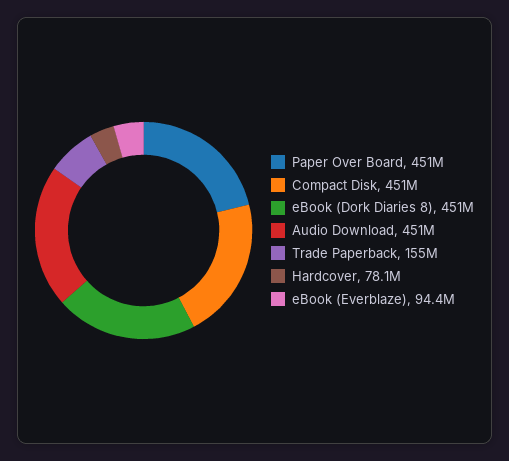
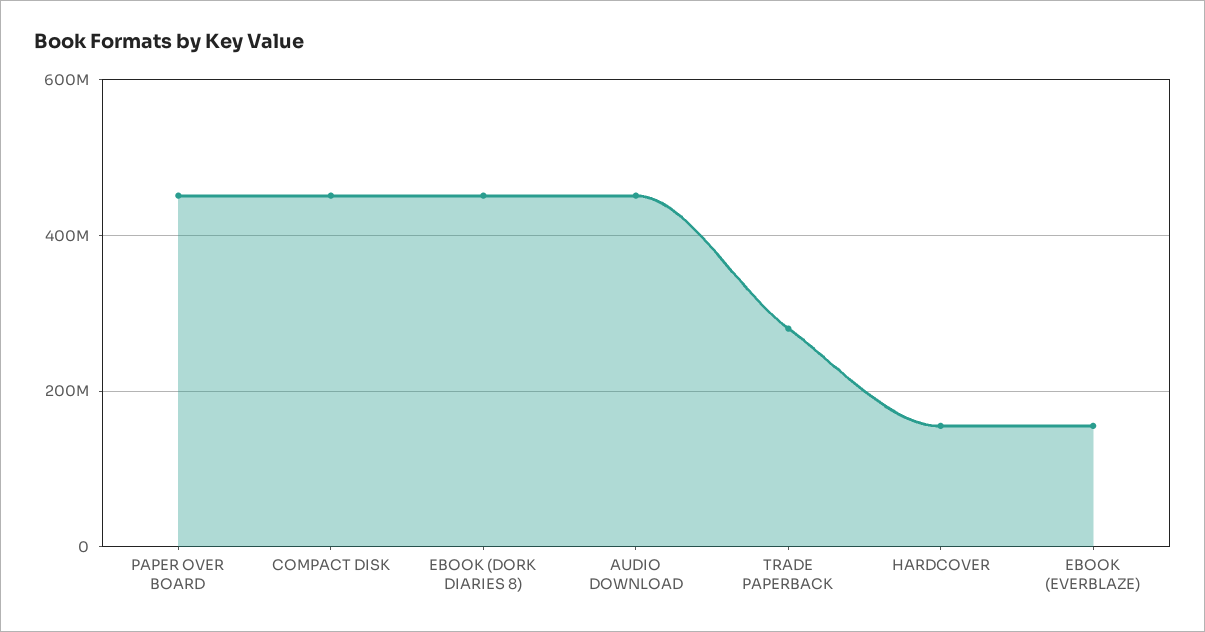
  {
    "Paper Over Board": 451000000,
    "Compact Disk": 451000000,
    "eBook (Dork Diaries 8)": 451000000,
    "Audio Download": 451000000,
-   "Trade Paperback": 155000000,
+   "Trade Paperback": 280000000,
-   "Hardcover": 78100000,
+   "Hardcover": 160000000,
-   "eBook (Everblaze)": 94400000
+   "eBook (Everblaze)": 160000000
  }

